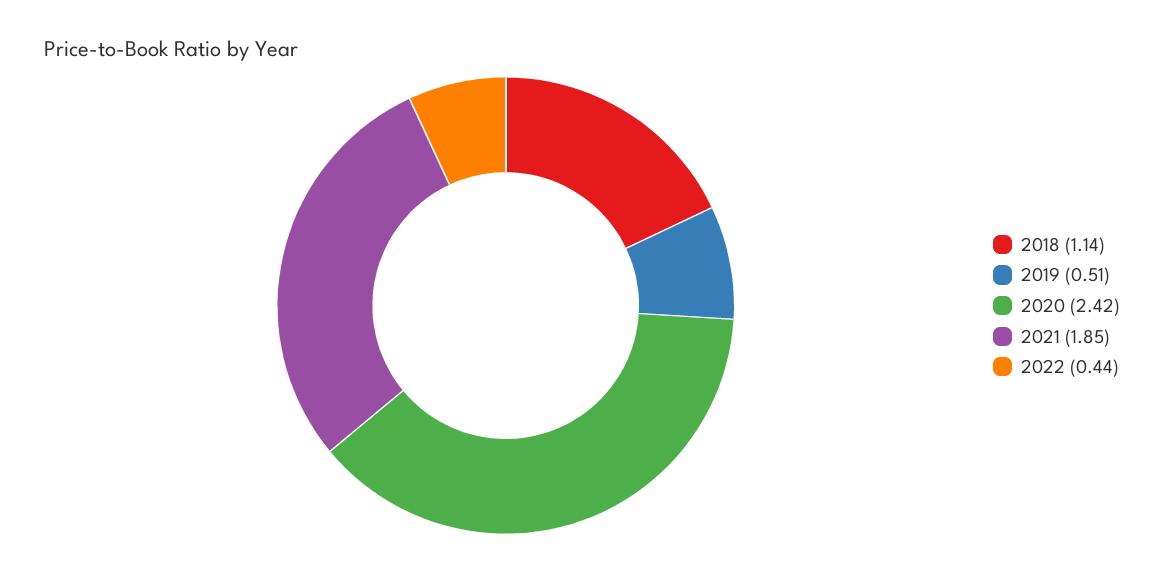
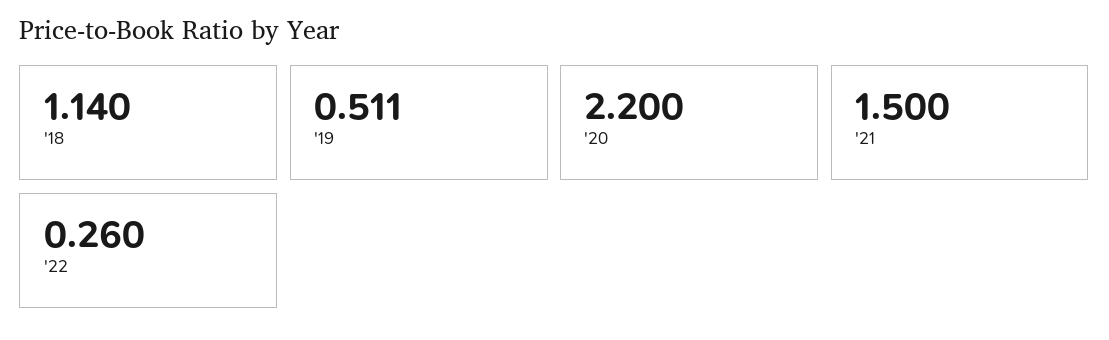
  {
    "2018": 1.14,
    "2019": 0.511,
-   "2020": 2.42,
+   "2020": 2.2,
-   "2021": 1.85,
+   "2021": 1.5,
-   "2022": 0.44
+   "2022": 0.26
  }

